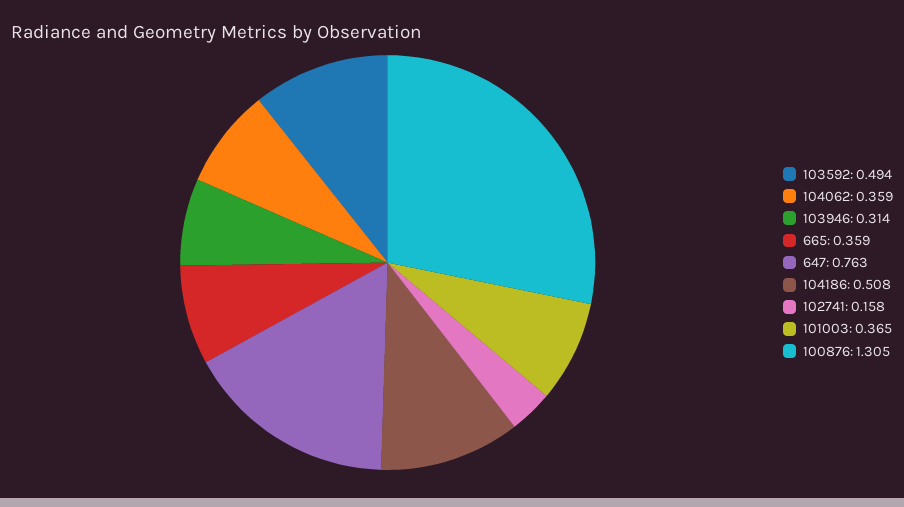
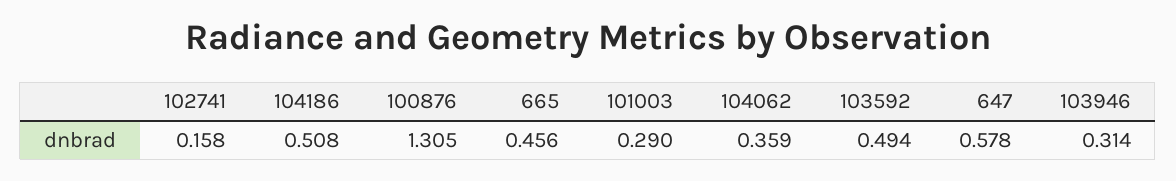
  {
    "103592": 0.494,
    "104062": 0.359,
    "103946": 0.314,
-   "665": 0.359,
+   "665": 0.456,
-   "647": 0.763,
+   "647": 0.578,
    "104186": 0.508,
    "102741": 0.158,
-   "101003": 0.365,
+   "101003": 0.29,
    "100876": 1.305
  }

